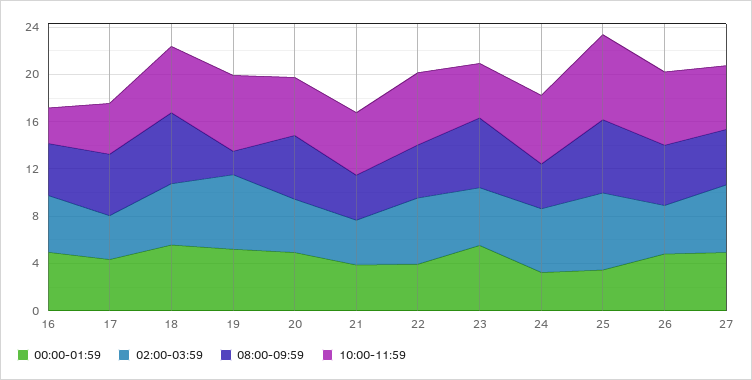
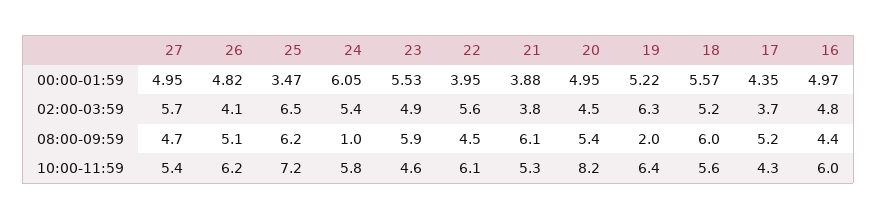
  {
    "00:00-01:59": {
      "16": 4.97,
      "17": 4.35,
      "18": 5.57,
      "19": 5.22,
      "20": 4.95,
      "21": 3.88,
      "22": 3.95,
      "23": 5.53,
-     "24": 3,
+     "24": 6.05,
      "25": 3.47,
      "26": 4.82,
      "27": 4.95
    },
    "02:00-03:59": {
      "16": 4.8,
      "17": 3.7,
      "18": 5.2,
      "19": 6.3,
      "20": 4.5,
      "21": 3.8,
      "22": 5.6,
      "23": 4.9,
      "24": 5.4,
      "25": 6.5,
      "26": 4.1,
      "27": 5.7
    },
    "08:00-09:59": {
      "16": 4.4,
      "17": 5.2,
      "18": 6,
      "19": 2,
      "20": 5.4,
-     "21": 4,
+     "21": 6.1,
      "22": 4.5,
      "23": 5.9,
-     "24": 4,
+     "24": 1,
      "25": 6.2,
      "26": 5.1,
      "27": 4.7
    },
    "10:00-11:59": {
-     "16": 3,
+     "16": 6,
      "17": 4.3,
      "18": 5.6,
      "19": 6.4,
-     "20": 5,
+     "20": 8.2,
      "21": 5.3,
      "22": 6.1,
      "23": 4.6,
      "24": 5.8,
      "25": 7.2,
      "26": 6.2,
      "27": 5.4
    }
  }

